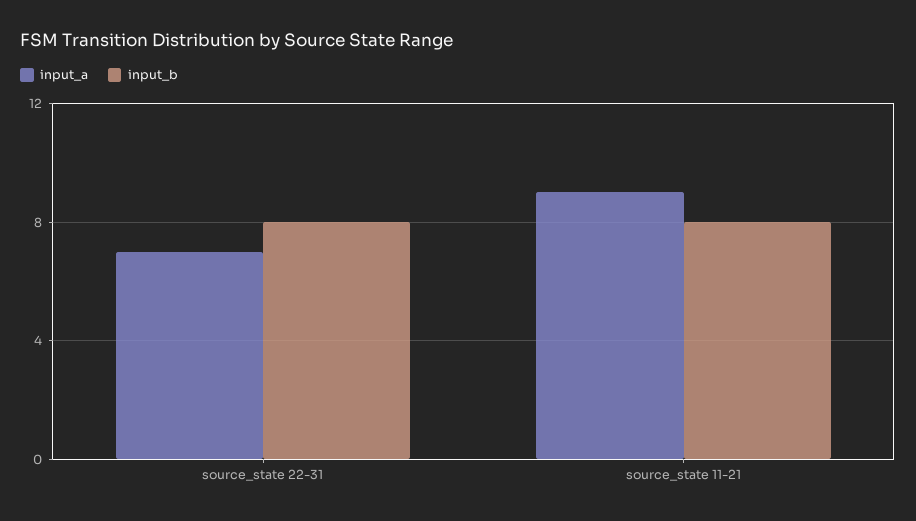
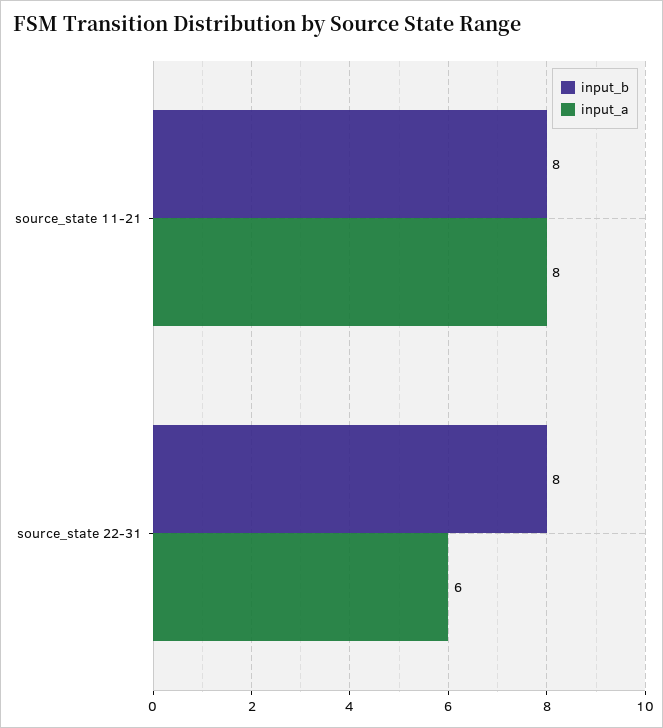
  {
    "input_a": {
-     "source_state 22-31": 7,
+     "source_state 22-31": 6,
-     "source_state 11-21": 9
+     "source_state 11-21": 8
    },
    "input_b": {
      "source_state 22-31": 8,
      "source_state 11-21": 8
    }
  }

